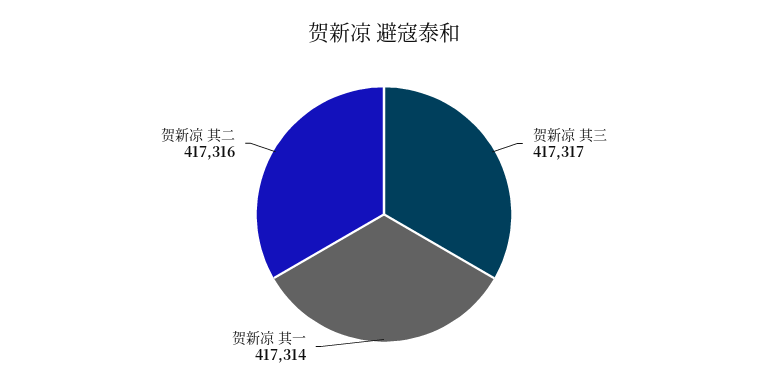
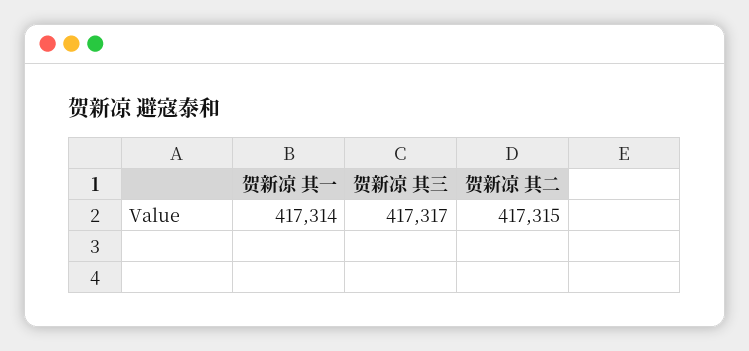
  {
    "贺新凉 其三": 417317,
    "贺新凉 其一": 417314,
-   "贺新凉 其二": 417316
+   "贺新凉 其二": 417315
  }

